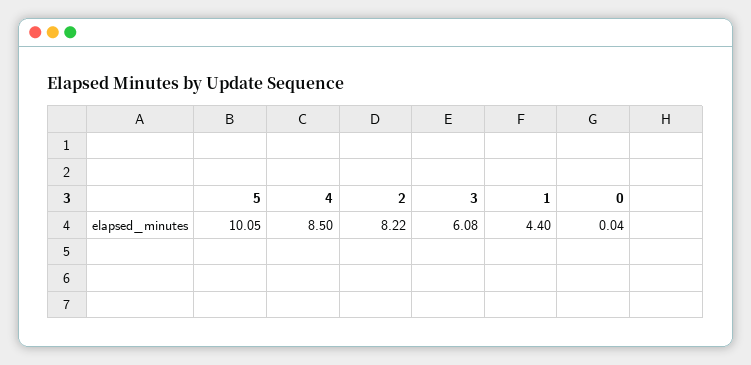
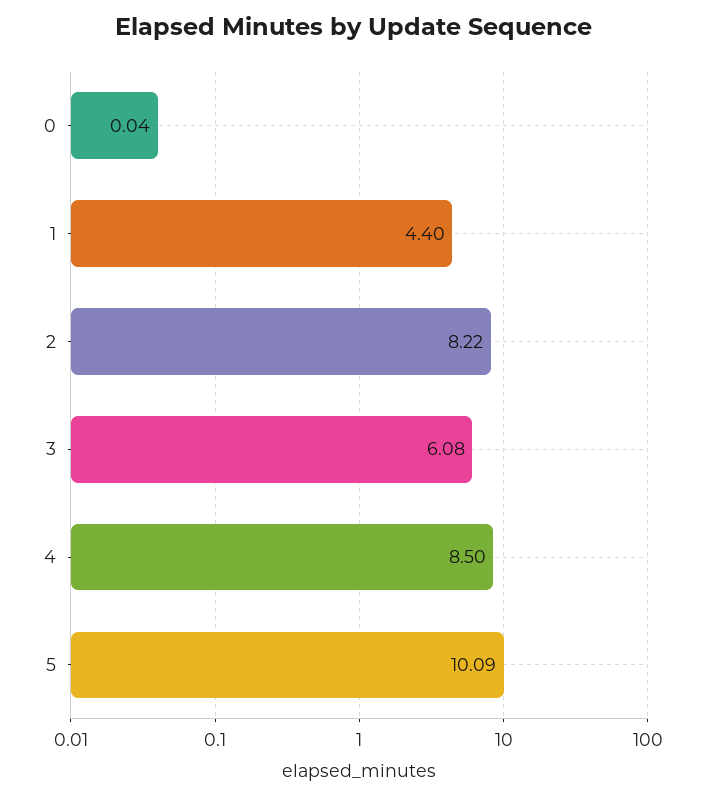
  {
-   "5": 10.05,
+   "5": 10.09,
    "4": 8.5,
    "2": 8.22,
    "3": 6.08,
    "1": 4.4,
    "0": 0.04
  }

